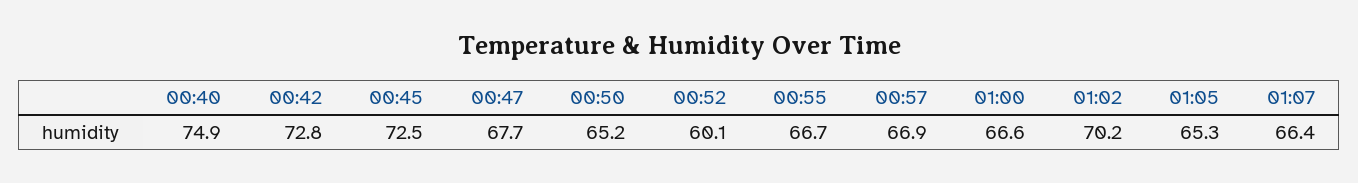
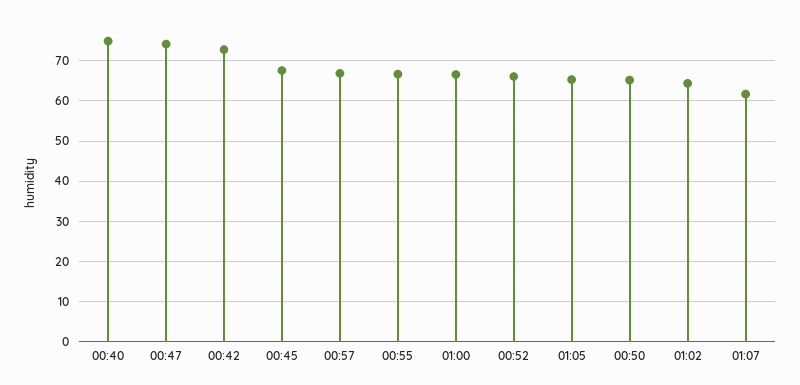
  {
    "00:40": 74.9,
    "00:42": 72.8,
-   "00:45": 72.5,
+   "00:45": 68,
-   "00:47": 67.7,
+   "00:47": 74,
    "00:50": 65.2,
-   "00:52": 60.1,
+   "00:52": 66,
    "00:55": 66.7,
    "00:57": 66.9,
    "01:00": 66.6,
-   "01:02": 70.2,
+   "01:02": 64,
    "01:05": 65.3,
-   "01:07": 66.4
+   "01:07": 62
  }

